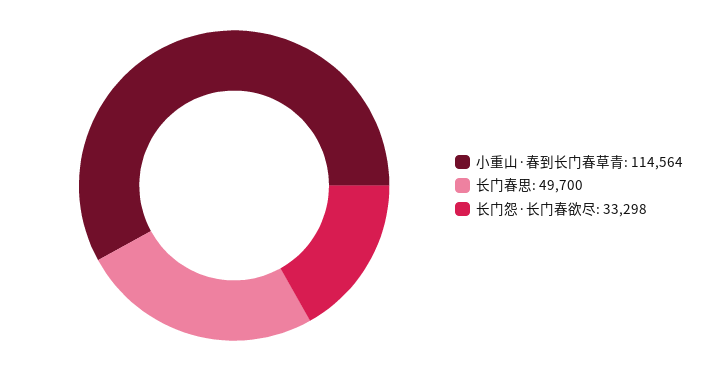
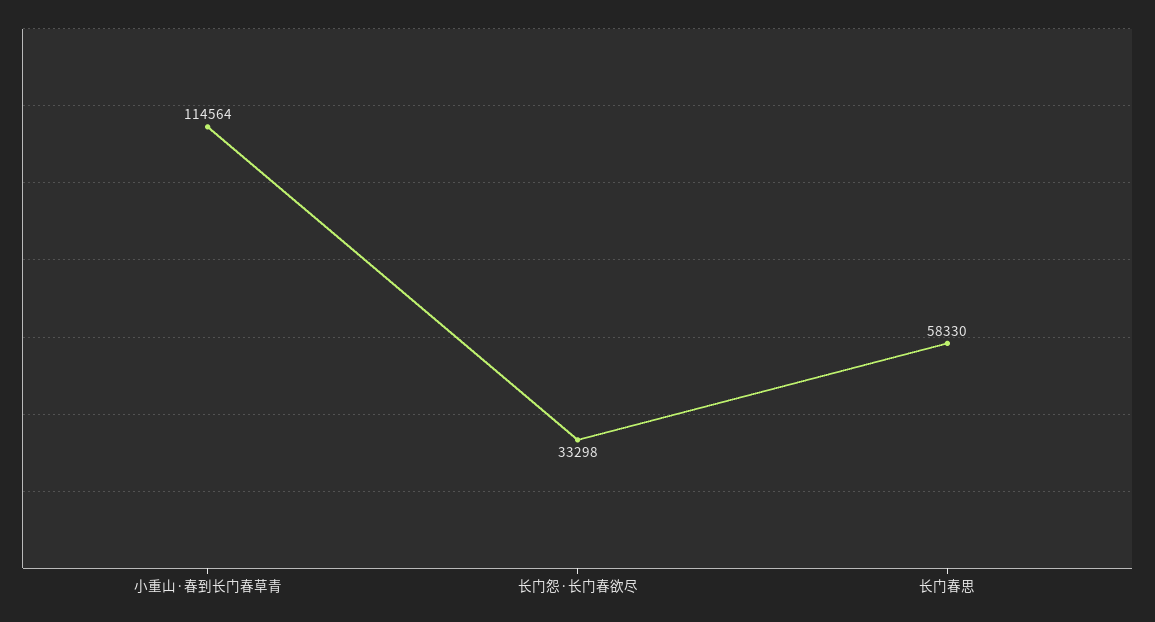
  {
    "小重山·春到长门春草青": 114564,
-   "长门春思": 49700,
+   "长门春思": 58330,
    "长门怨·长门春欲尽": 33298
  }

